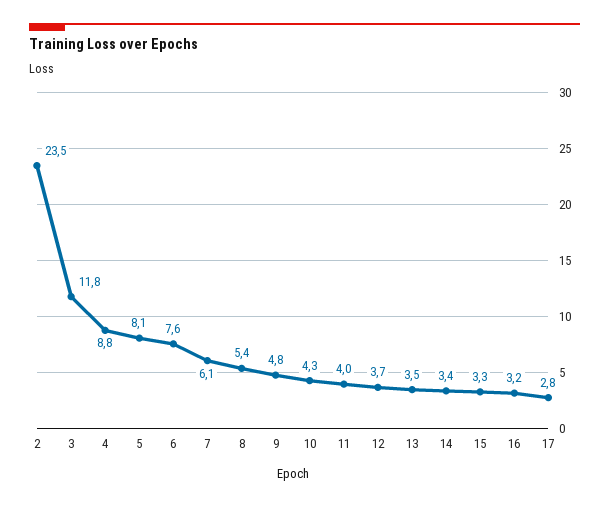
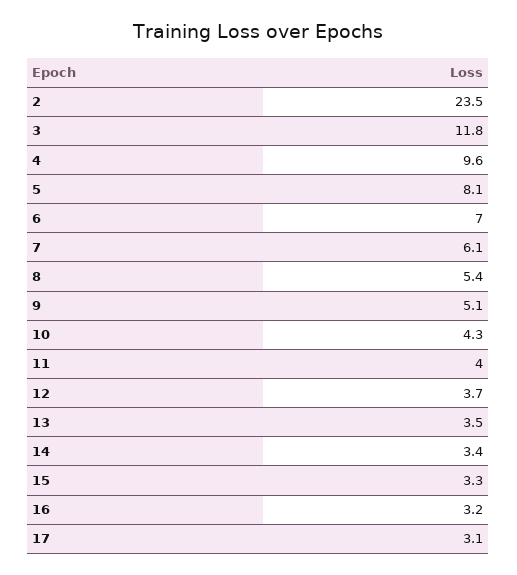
  {
    "2": 23.5,
    "3": 11.8,
-   "4": 8.8,
+   "4": 9.6,
    "5": 8.1,
-   "6": 7.6,
+   "6": 7,
    "7": 6.1,
    "8": 5.4,
-   "9": 4.8,
+   "9": 5.1,
    "10": 4.3,
    "11": 4,
    "12": 3.7,
    "13": 3.5,
    "14": 3.4,
    "15": 3.3,
    "16": 3.2,
-   "17": 2.8
+   "17": 3.1
  }

